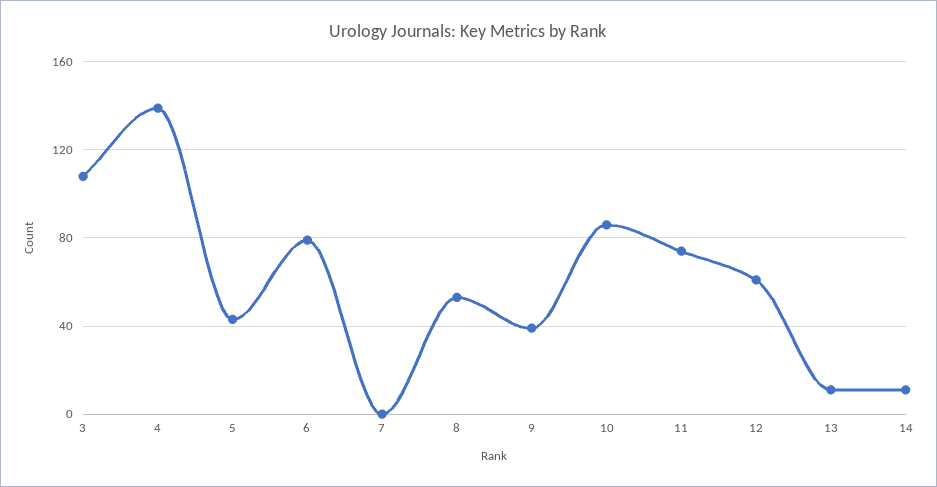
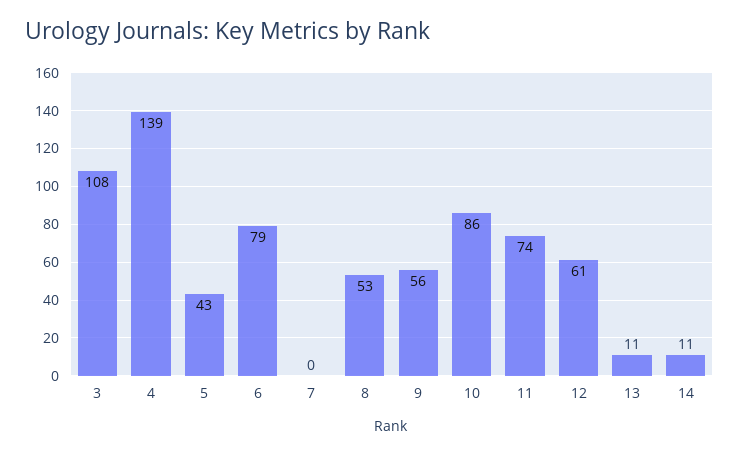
  {
    "3": 108,
    "4": 139,
    "5": 43,
    "6": 79,
    "7": 0,
    "8": 53,
-   "9": 40,
+   "9": 56,
    "10": 86,
    "11": 74,
    "12": 61,
    "13": 11,
    "14": 11
  }

